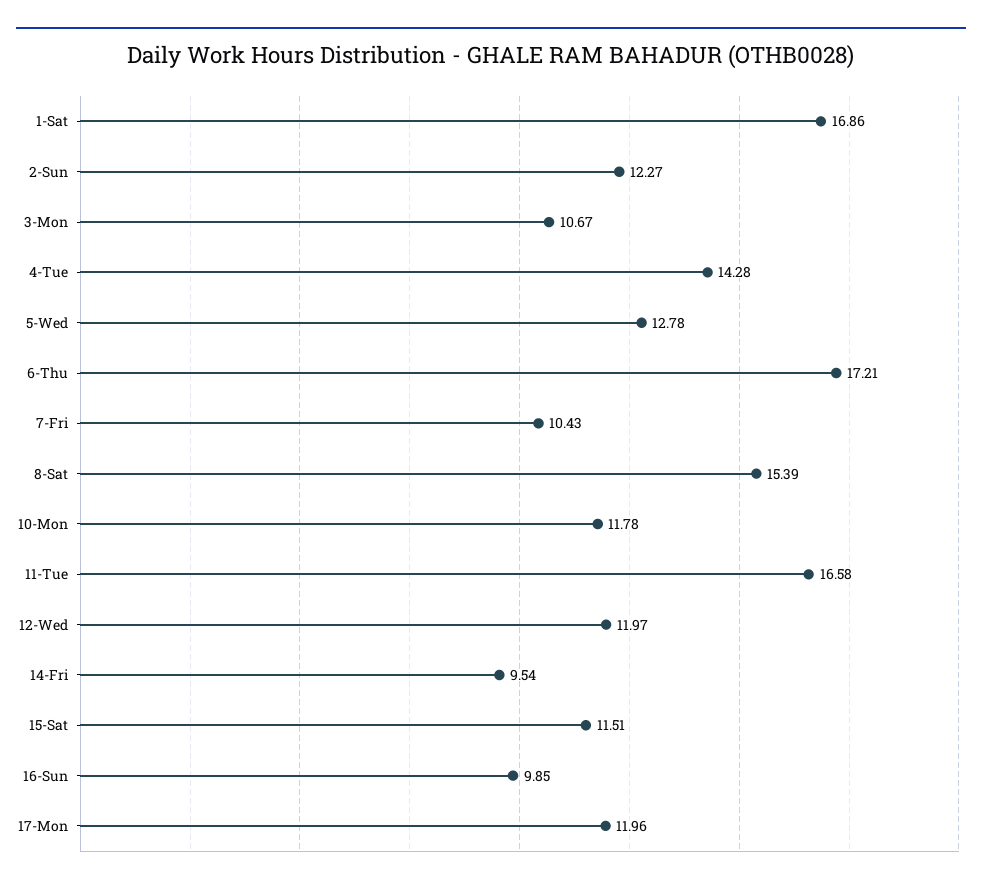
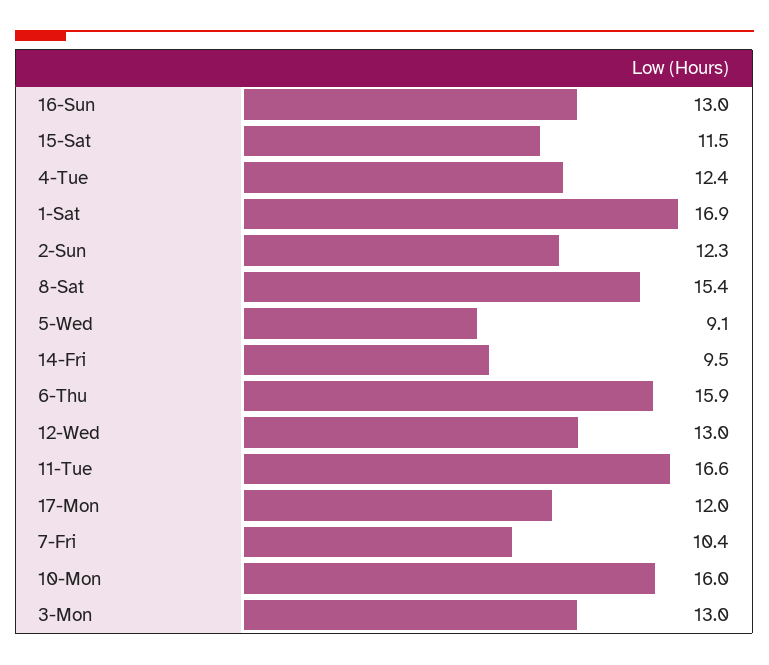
  {
    "1-Sat": 16.86,
    "2-Sun": 12.27,
-   "3-Mon": 10.67,
+   "3-Mon": 13,
-   "4-Tue": 14.28,
+   "4-Tue": 12.4,
-   "5-Wed": 12.78,
+   "5-Wed": 9.1,
-   "6-Thu": 17.21,
+   "6-Thu": 15.9,
    "7-Fri": 10.43,
    "8-Sat": 15.39,
-   "10-Mon": 11.78,
+   "10-Mon": 16,
    "11-Tue": 16.58,
-   "12-Wed": 11.97,
+   "12-Wed": 13,
    "14-Fri": 9.54,
    "15-Sat": 11.51,
-   "16-Sun": 9.85,
+   "16-Sun": 13,
    "17-Mon": 11.96
  }

